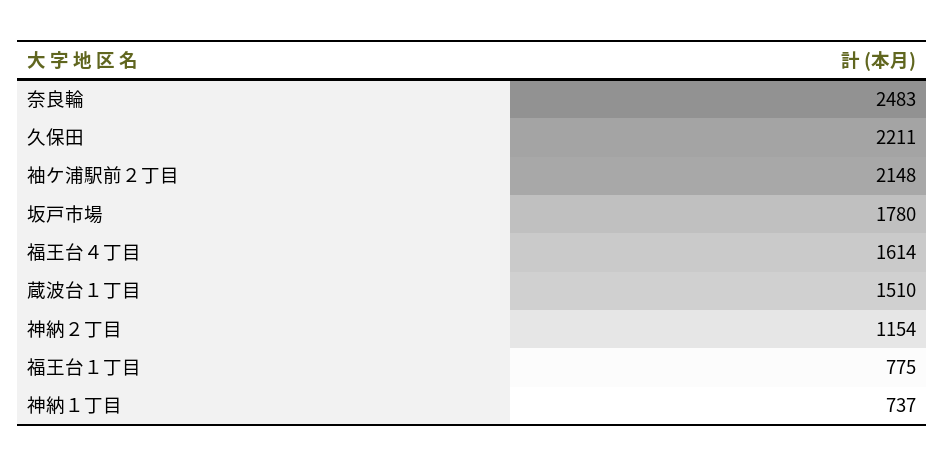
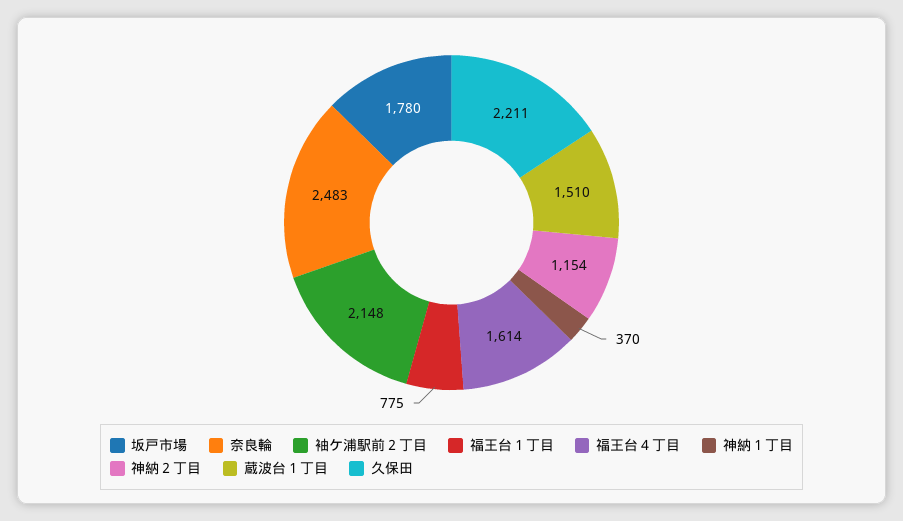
  {
    "奈良輪": 2483,
    "久保田": 2211,
    "袖ケ浦駅前２丁目": 2148,
    "坂戸市場": 1780,
    "福王台４丁目": 1614,
    "蔵波台１丁目": 1510,
    "神納２丁目": 1154,
    "福王台１丁目": 775,
-   "神納１丁目": 737
+   "神納１丁目": 370
  }

